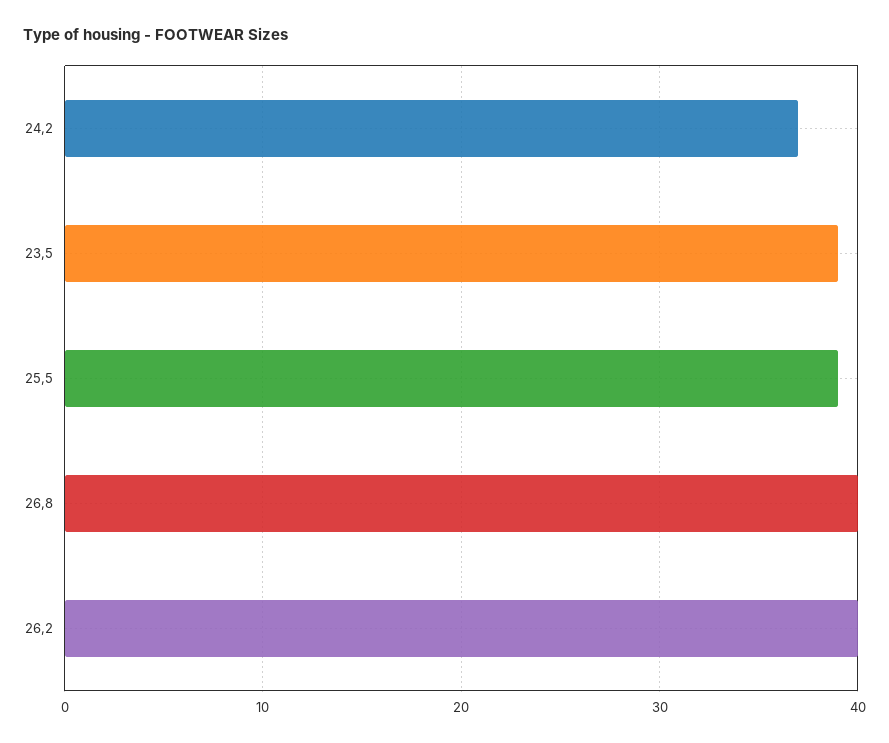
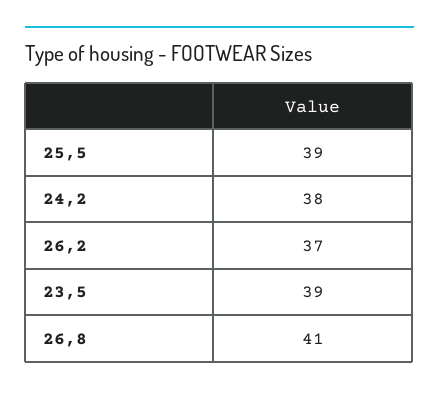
  {
-   "24,2": 37,
+   "24,2": 38,
    "23,5": 39,
    "25,5": 39,
-   "26,8": 40,
+   "26,8": 41,
-   "26,2": 40
+   "26,2": 37
  }

